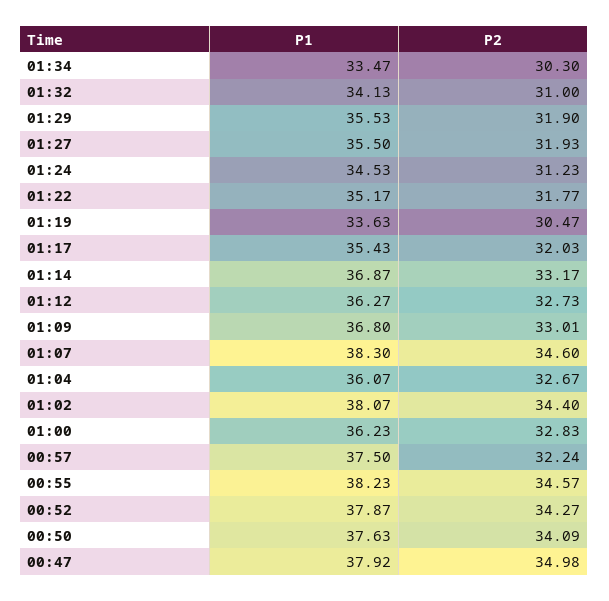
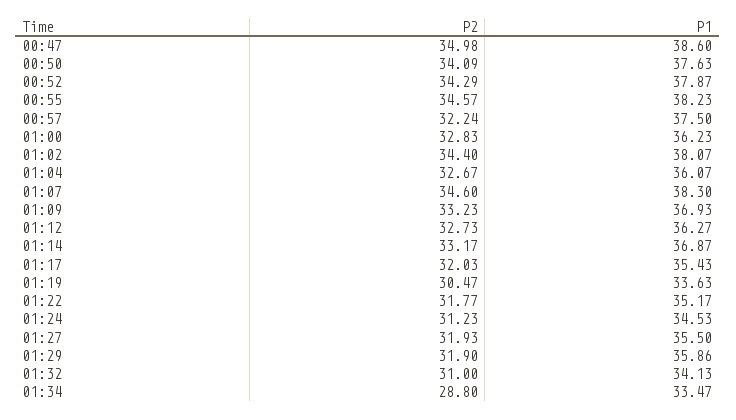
  {
    "P1": {
      "01:34": 33.47,
      "01:32": 34.13,
-     "01:29": 35.53,
+     "01:29": 35.86,
      "01:27": 35.5,
      "01:24": 34.53,
      "01:22": 35.17,
      "01:19": 33.63,
      "01:17": 35.43,
      "01:14": 36.87,
      "01:12": 36.27,
-     "01:09": 36.8,
+     "01:09": 36.93,
      "01:07": 38.3,
      "01:04": 36.07,
      "01:02": 38.07,
      "01:00": 36.23,
      "00:57": 37.5,
      "00:55": 38.23,
      "00:52": 37.87,
      "00:50": 37.63,
-     "00:47": 37.92
+     "00:47": 38.6
    },
    "P2": {
-     "01:34": 30.3,
+     "01:34": 28.8,
      "01:32": 31,
      "01:29": 31.9,
      "01:27": 31.93,
      "01:24": 31.23,
      "01:22": 31.77,
      "01:19": 30.47,
      "01:17": 32.03,
      "01:14": 33.17,
      "01:12": 32.73,
-     "01:09": 33.01,
+     "01:09": 33.23,
      "01:07": 34.6,
      "01:04": 32.67,
      "01:02": 34.4,
      "01:00": 32.83,
      "00:57": 32.24,
      "00:55": 34.57,
-     "00:52": 34.27,
+     "00:52": 34.29,
      "00:50": 34.09,
      "00:47": 34.98
    }
  }

